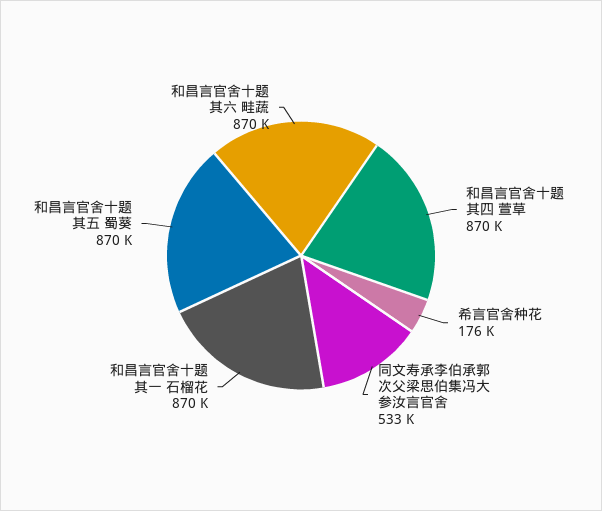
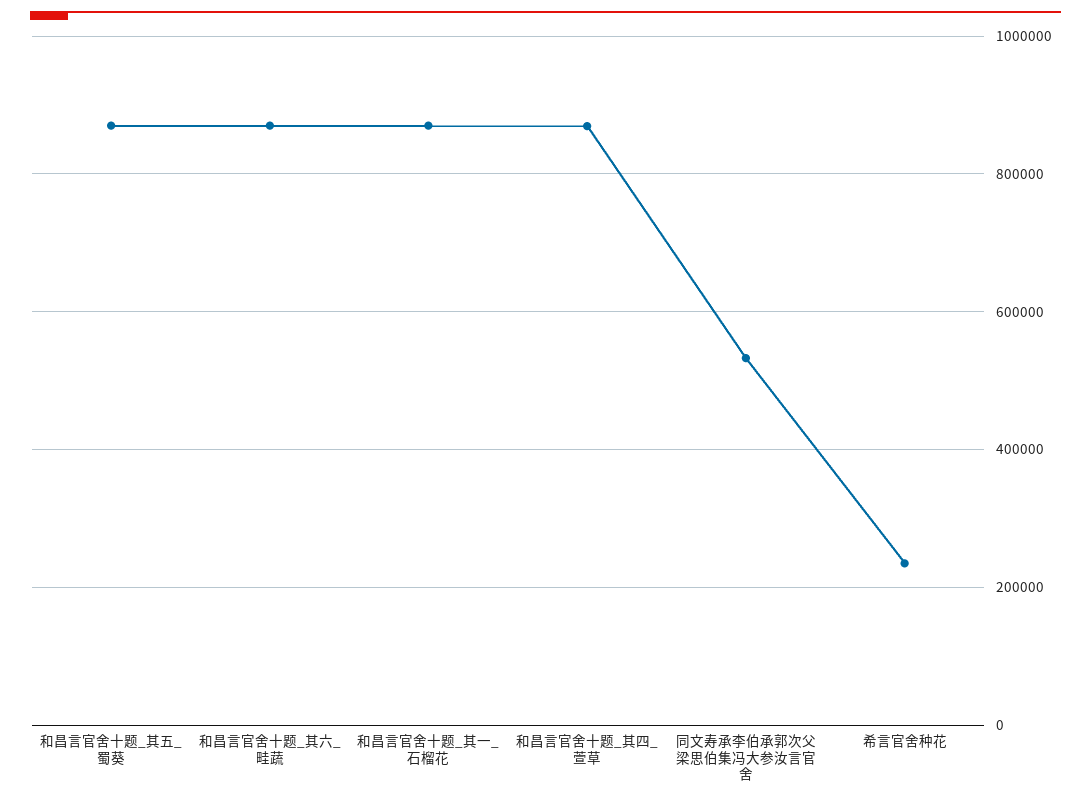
  {
    "和昌言官舍十题 其四 萱草": 870000,
-   "希言官舍种花": 176000,
+   "希言官舍种花": 240000,
    "同文寿承李伯承郭次父梁思伯集冯大参汝言官舍": 533000,
    "和昌言官舍十题 其一 石榴花": 870000,
    "和昌言官舍十题 其五 蜀葵": 870000,
    "和昌言官舍十题 其六 畦蔬": 870000
  }

